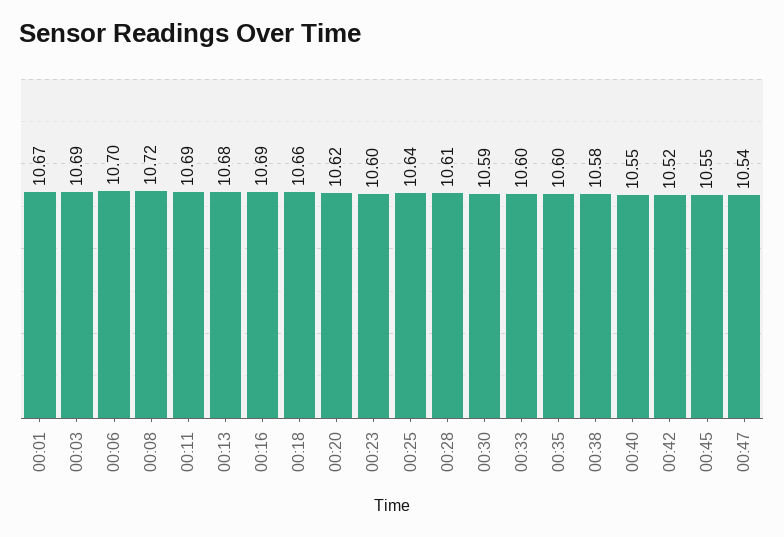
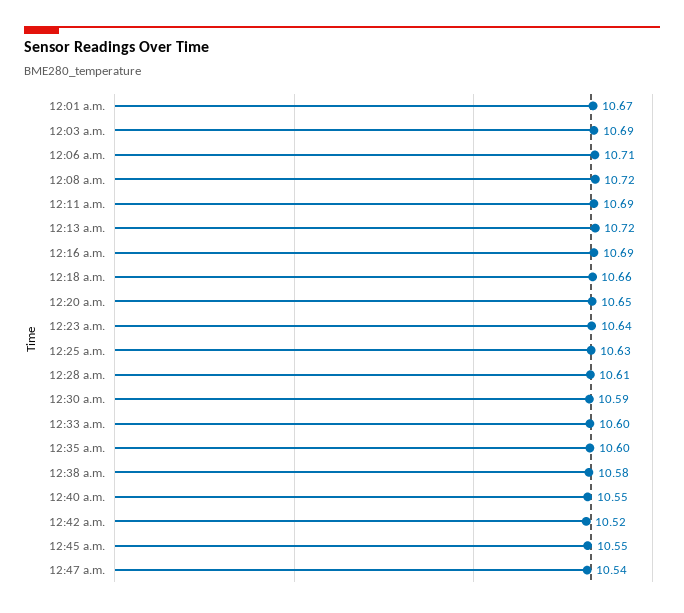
  {
    "00:01": 10.67,
    "00:03": 10.69,
-   "00:06": 10.7,
+   "00:06": 10.71,
    "00:08": 10.72,
    "00:11": 10.69,
-   "00:13": 10.68,
+   "00:13": 10.72,
    "00:16": 10.69,
    "00:18": 10.66,
-   "00:20": 10.62,
+   "00:20": 10.65,
-   "00:23": 10.6,
+   "00:23": 10.64,
-   "00:25": 10.64,
+   "00:25": 10.63,
    "00:28": 10.61,
    "00:30": 10.59,
    "00:33": 10.6,
    "00:35": 10.6,
    "00:38": 10.58,
    "00:40": 10.55,
    "00:42": 10.52,
    "00:45": 10.55,
    "00:47": 10.54
  }

